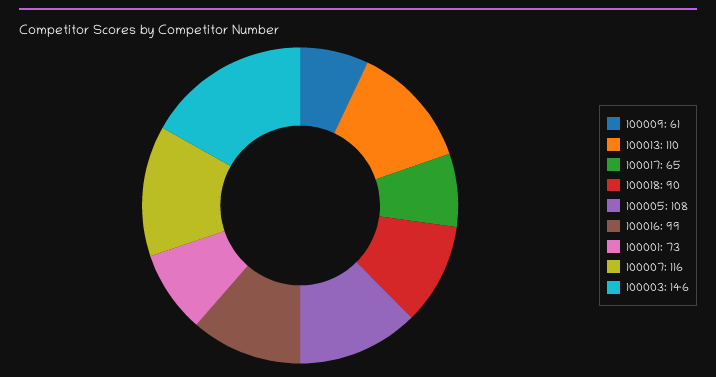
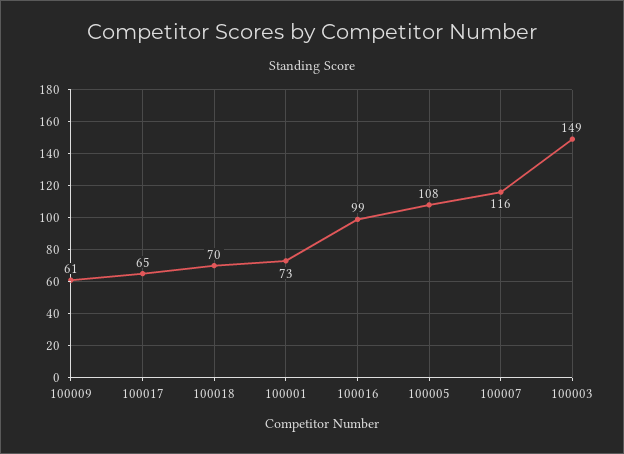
  {
    "100009": 61,
-   "100013": 110,
    "100017": 65,
-   "100018": 90,
+   "100018": 70,
    "100005": 108,
    "100016": 99,
    "100001": 73,
    "100007": 116,
-   "100003": 146
+   "100003": 149
  }

